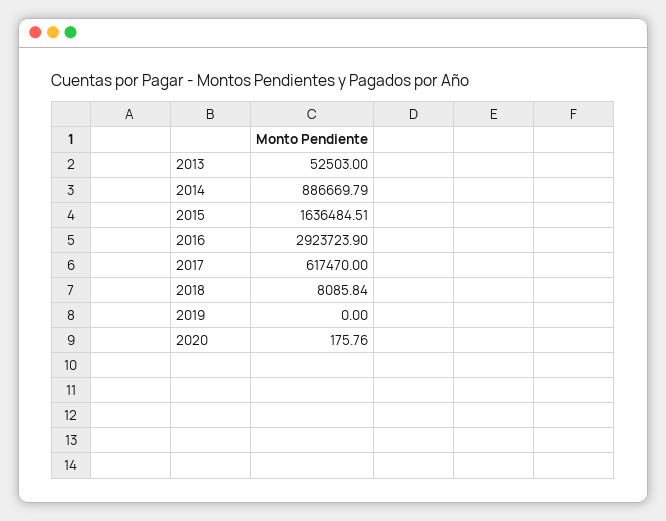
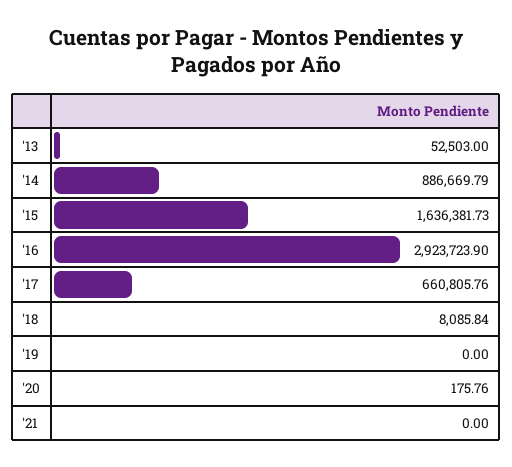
  {
    "2013": 52503,
    "2014": 886669.79,
-   "2015": 1636484.51,
+   "2015": 1636381.73,
    "2016": 2923723.9,
-   "2017": 617470,
+   "2017": 660805.76,
    "2018": 8085.84,
    "2019": 0,
-   "2020": 175.76
+   "2020": 175.76,
+   "'21": 0
  }

